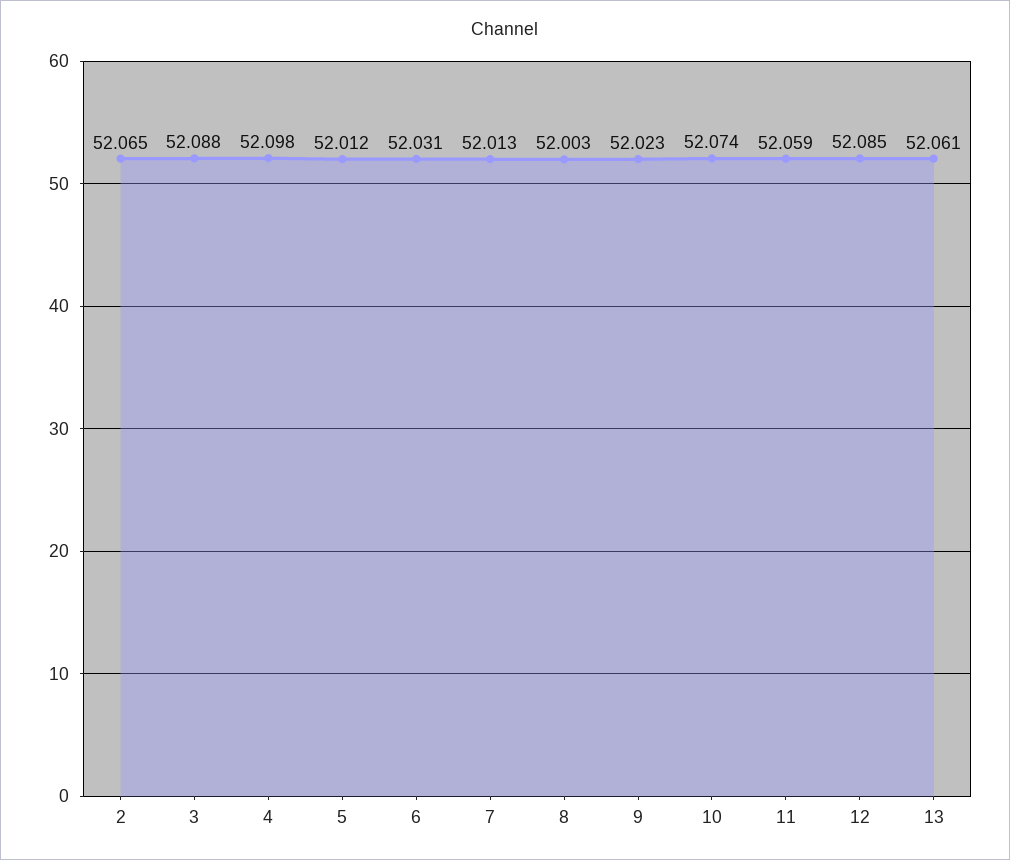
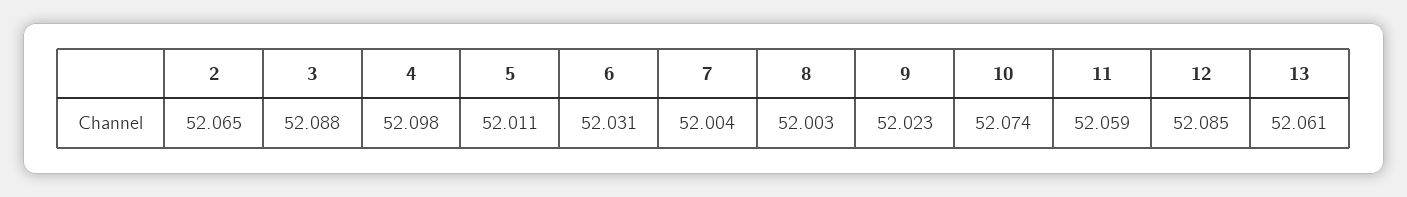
  {
    "2": 52.065,
    "3": 52.088,
    "4": 52.098,
-   "5": 52.012,
+   "5": 52.011,
    "6": 52.031,
-   "7": 52.013,
+   "7": 52.004,
    "8": 52.003,
    "9": 52.023,
    "10": 52.074,
    "11": 52.059,
    "12": 52.085,
    "13": 52.061
  }

